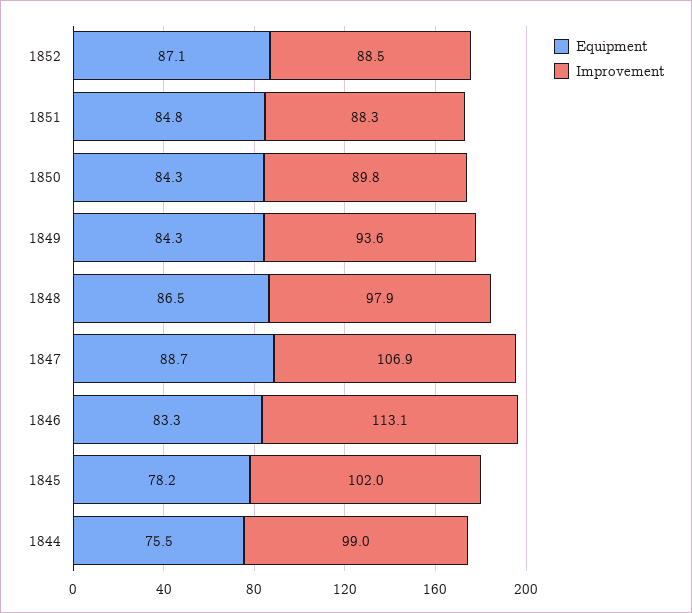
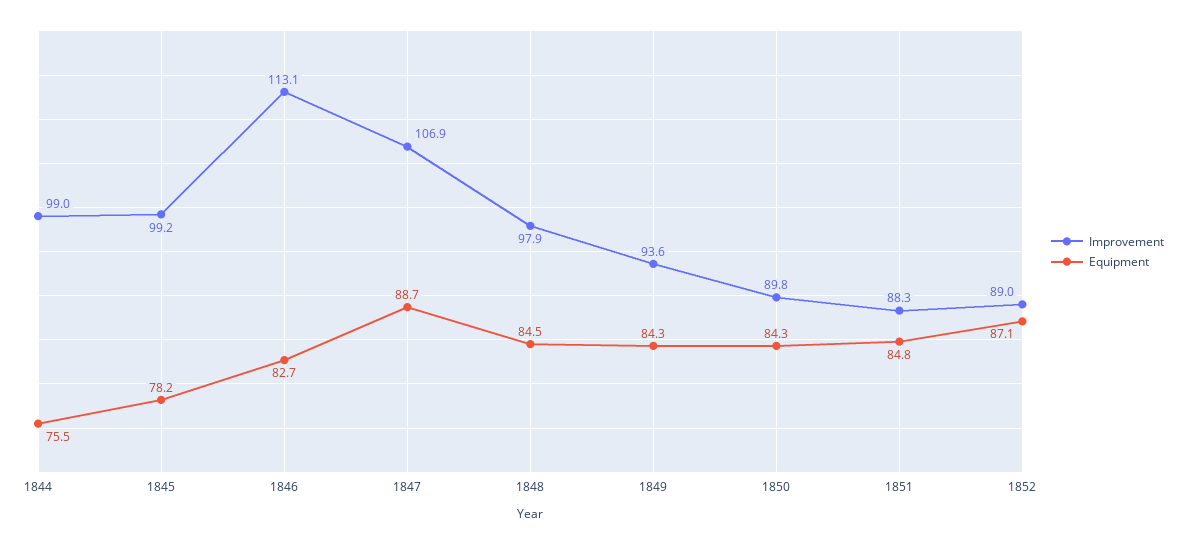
  {
    "Equipment": {
      "1852": 87.1,
      "1851": 84.8,
      "1850": 84.3,
      "1849": 84.3,
-     "1848": 86.5,
+     "1848": 84.5,
      "1847": 88.7,
-     "1846": 83.3,
+     "1846": 82.7,
      "1845": 78.2,
      "1844": 75.5
    },
    "Improvement": {
-     "1852": 88.5,
+     "1852": 89,
      "1851": 88.3,
      "1850": 89.8,
      "1849": 93.6,
      "1848": 97.9,
      "1847": 106.9,
      "1846": 113.1,
-     "1845": 102,
+     "1845": 99.2,
      "1844": 99
    }
  }

